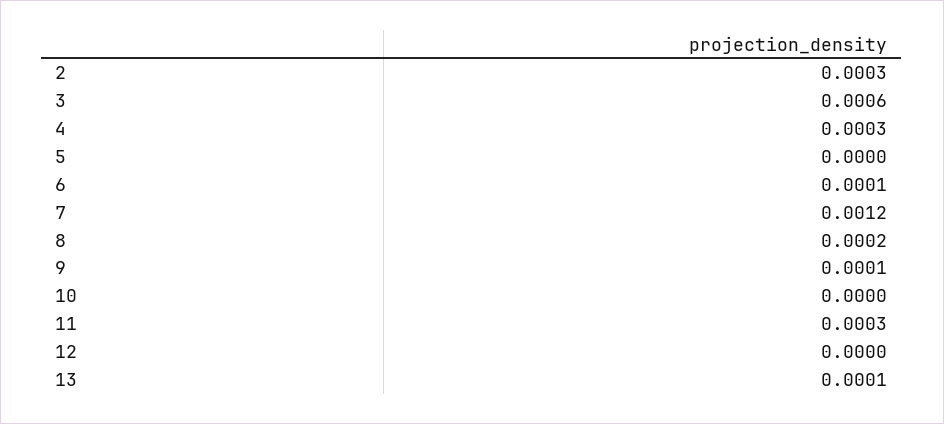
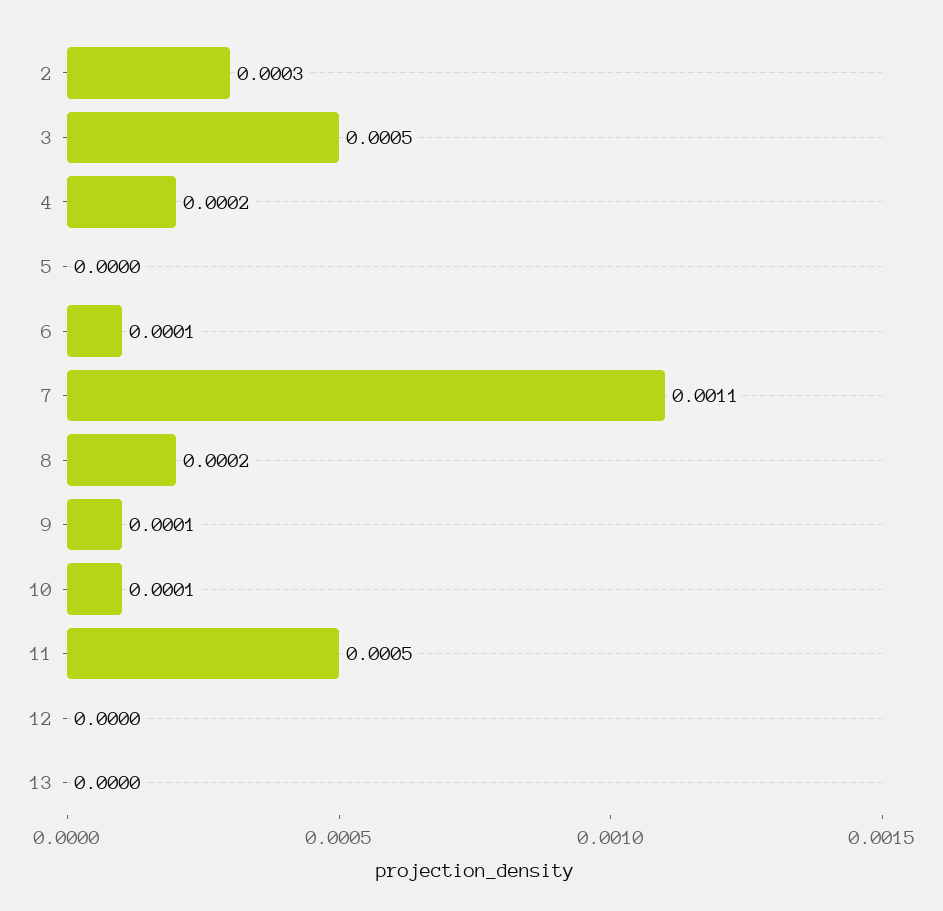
  {
    "2": 0.0003,
-   "3": 0.0006,
+   "3": 0.0005,
-   "4": 0.0003,
+   "4": 0.0002,
    "5": 0,
    "6": 0.0001,
-   "7": 0.0012,
+   "7": 0.0011,
    "8": 0.0002,
    "9": 0.0001,
-   "10": 0,
+   "10": 0.0001,
-   "11": 0.0003,
+   "11": 0.0005,
    "12": 0,
-   "13": 0.0001
+   "13": 0
  }

